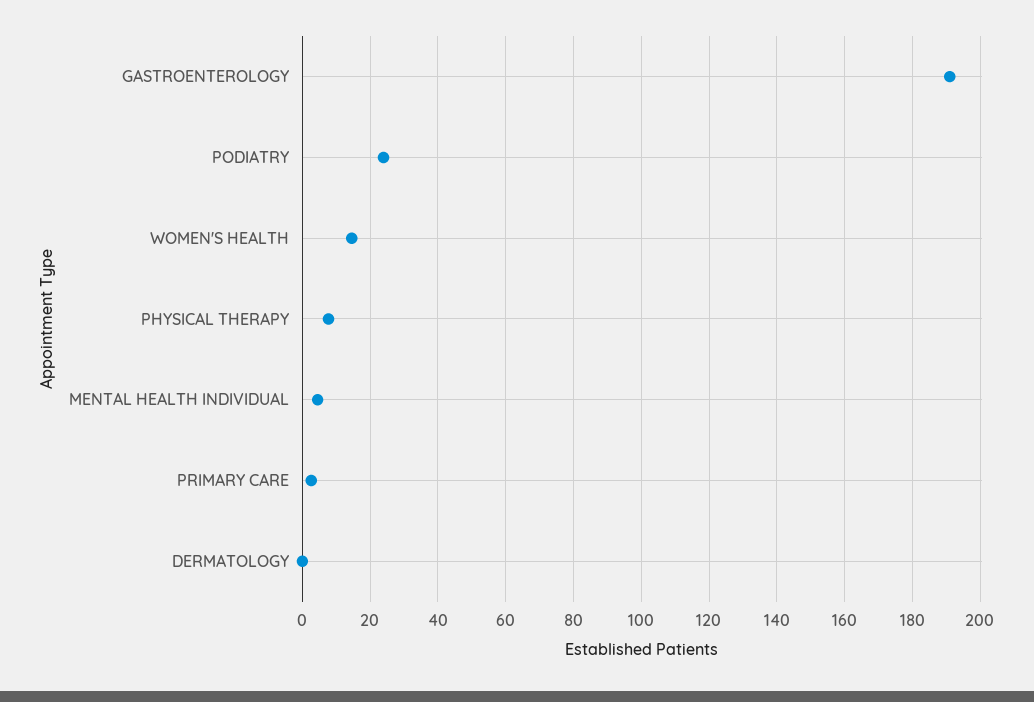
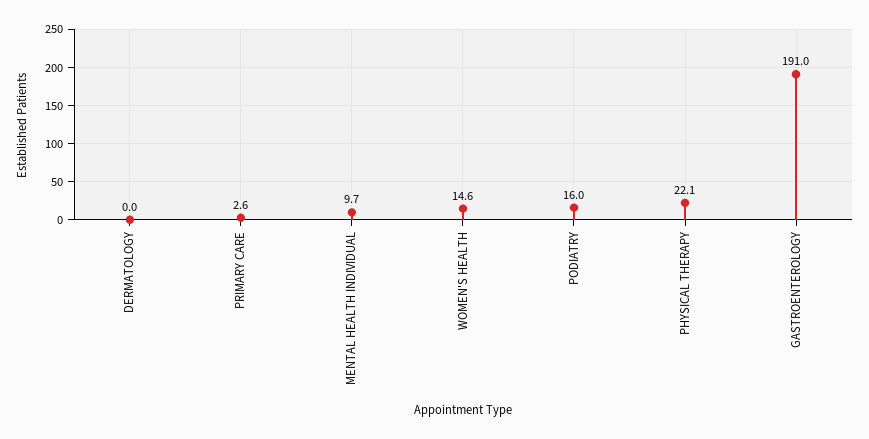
  {
    "GASTROENTEROLOGY": 191,
-   "PODIATRY": 24,
+   "PODIATRY": 16,
    "WOMEN'S HEALTH": 14.6,
-   "PHYSICAL THERAPY": 8,
+   "PHYSICAL THERAPY": 22.1,
-   "MENTAL HEALTH INDIVIDUAL": 4,
+   "MENTAL HEALTH INDIVIDUAL": 9.7,
    "PRIMARY CARE": 2.6,
    "DERMATOLOGY": 0
  }

